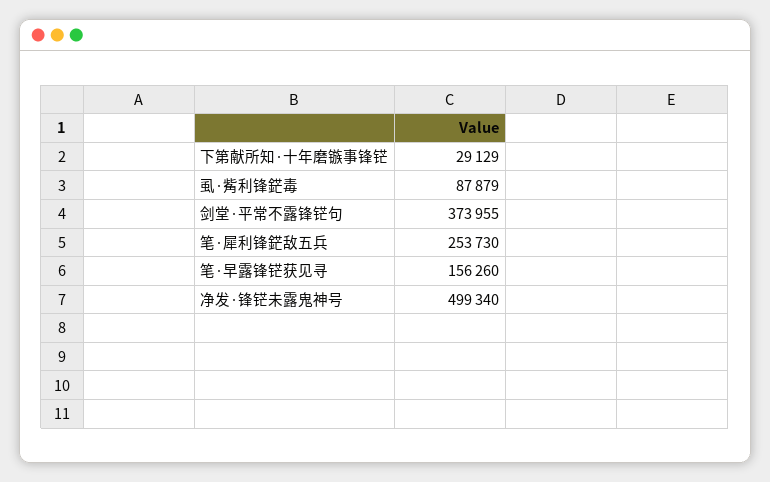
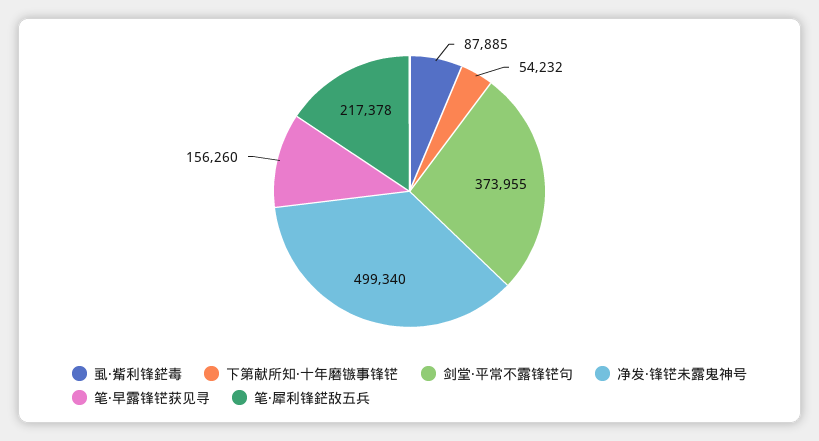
  {
-   "下第献所知·十年磨镞事锋铓": 29129,
+   "下第献所知·十年磨镞事锋铓": 54232,
-   "虱·觜利锋鋩毒": 87879,
+   "虱·觜利锋鋩毒": 87885,
    "剑堂·平常不露锋铓句": 373955,
-   "笔·犀利锋鋩敌五兵": 253730,
+   "笔·犀利锋鋩敌五兵": 217378,
    "笔·早露锋铓获见寻": 156260,
    "净发·锋铓未露鬼神号": 499340
  }

